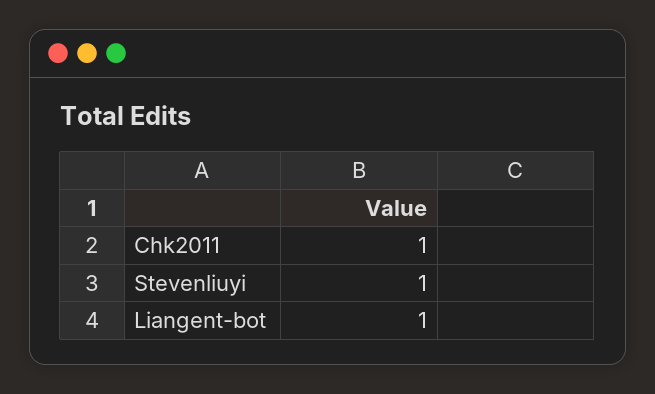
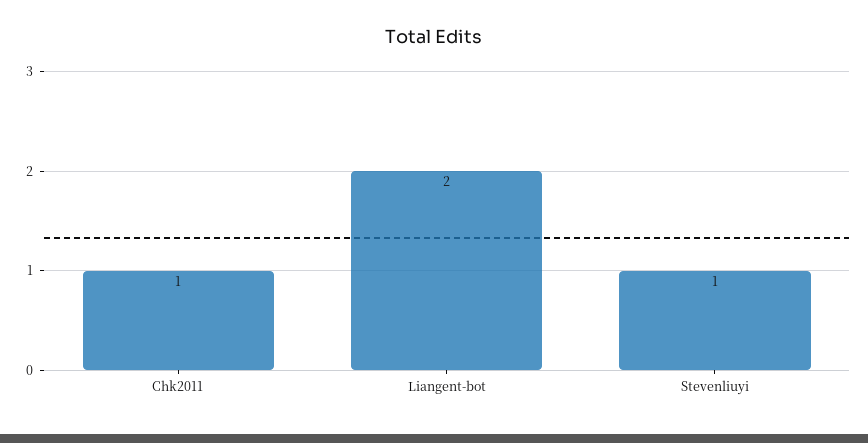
  {
    "Chk2011": 1,
    "Stevenliuyi": 1,
-   "Liangent-bot": 1
+   "Liangent-bot": 2
  }

